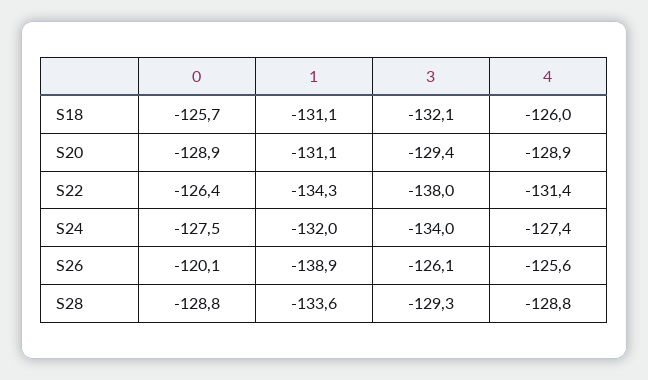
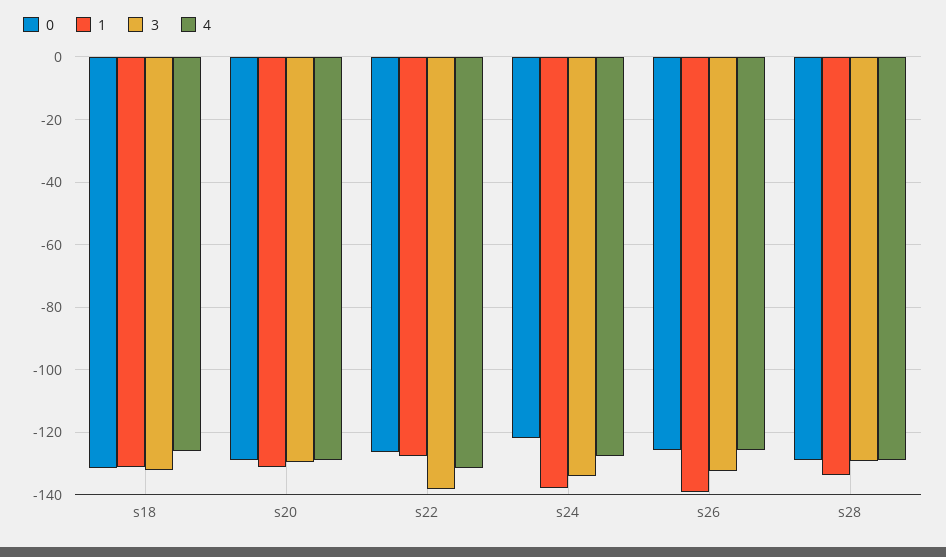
  {
    "0": {
-     "S18": -125.7,
+     "S18": -132,
      "S20": -128.9,
      "S22": -126.4,
-     "S24": -127.5,
+     "S24": -122,
-     "S26": -120.1,
+     "S26": -126,
      "S28": -128.8
    },
    "1": {
      "S18": -131.1,
      "S20": -131.1,
-     "S22": -134.3,
+     "S22": -128,
-     "S24": -132,
+     "S24": -138,
      "S26": -138.9,
      "S28": -133.6
    },
    "3": {
      "S18": -132.1,
      "S20": -129.4,
      "S22": -138,
      "S24": -134,
-     "S26": -126.1,
+     "S26": -132,
      "S28": -129.3
    },
    "4": {
      "S18": -126,
      "S20": -128.9,
      "S22": -131.4,
      "S24": -127.4,
      "S26": -125.6,
      "S28": -128.8
    }
  }

